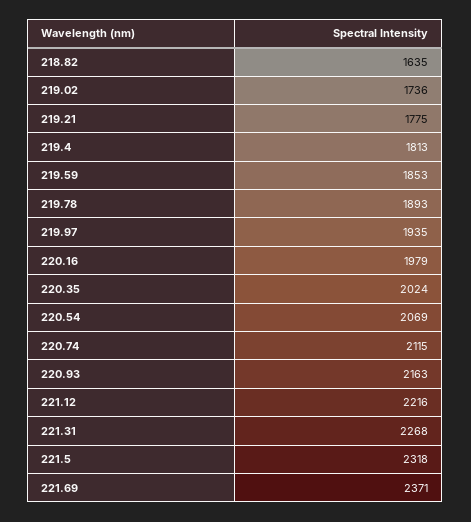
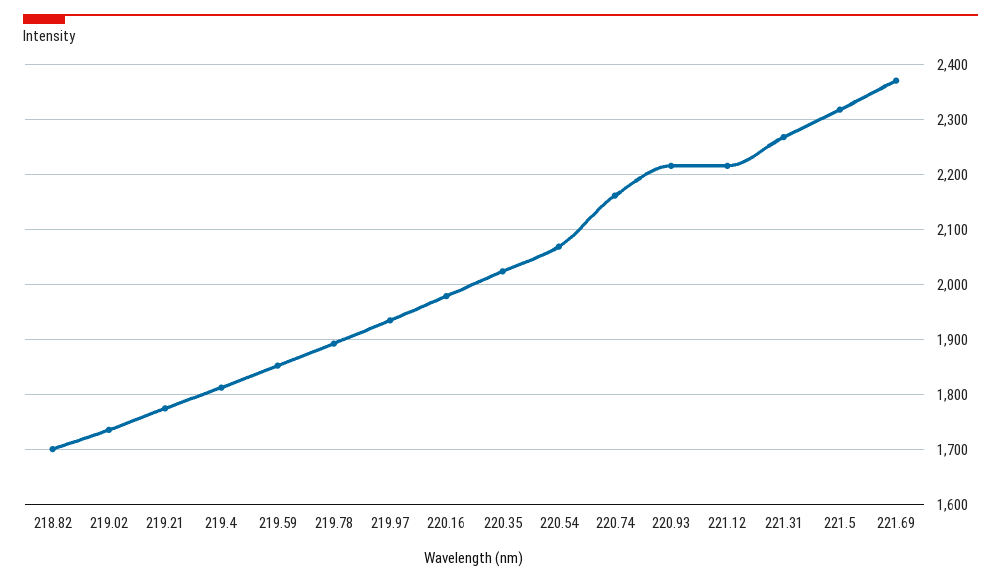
  {
-   "218.82": 1635,
+   "218.82": 1700,
    "219.02": 1736,
    "219.21": 1775,
    "219.4": 1813,
    "219.59": 1853,
    "219.78": 1893,
    "219.97": 1935,
    "220.16": 1979,
    "220.35": 2024,
    "220.54": 2069,
-   "220.74": 2115,
+   "220.74": 2160,
-   "220.93": 2163,
+   "220.93": 2220,
    "221.12": 2216,
    "221.31": 2268,
    "221.5": 2318,
    "221.69": 2371
  }

